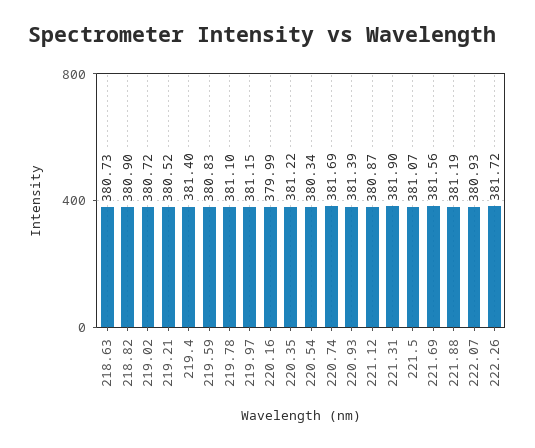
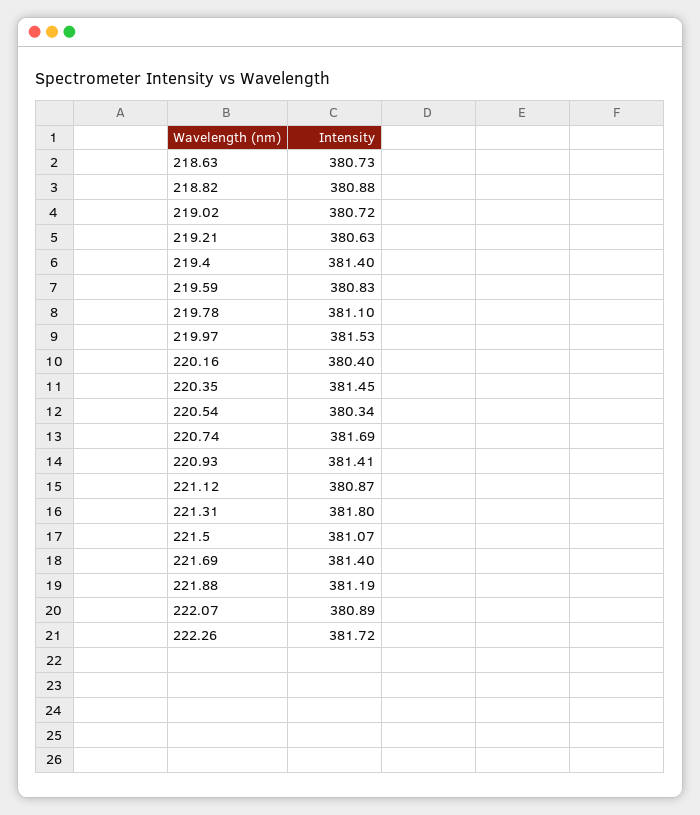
  {
    "218.63": 380.73,
-   "218.82": 380.9,
+   "218.82": 380.88,
    "219.02": 380.72,
-   "219.21": 380.52,
+   "219.21": 380.63,
    "219.4": 381.4,
    "219.59": 380.83,
    "219.78": 381.1,
-   "219.97": 381.15,
+   "219.97": 381.53,
-   "220.16": 379.99,
+   "220.16": 380.4,
-   "220.35": 381.22,
+   "220.35": 381.45,
    "220.54": 380.34,
    "220.74": 381.69,
-   "220.93": 381.39,
+   "220.93": 381.41,
    "221.12": 380.87,
-   "221.31": 381.9,
+   "221.31": 381.8,
    "221.5": 381.07,
-   "221.69": 381.56,
+   "221.69": 381.4,
    "221.88": 381.19,
-   "222.07": 380.93,
+   "222.07": 380.89,
    "222.26": 381.72
  }

